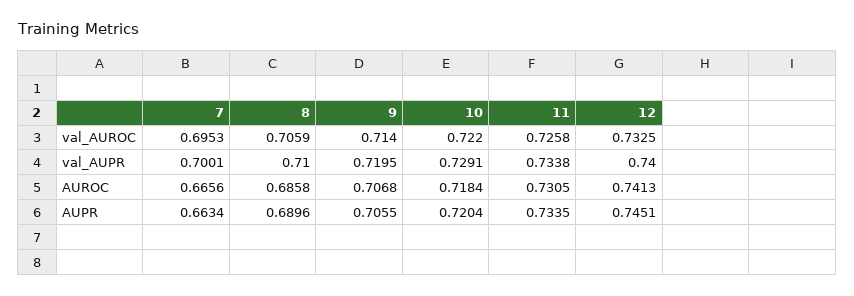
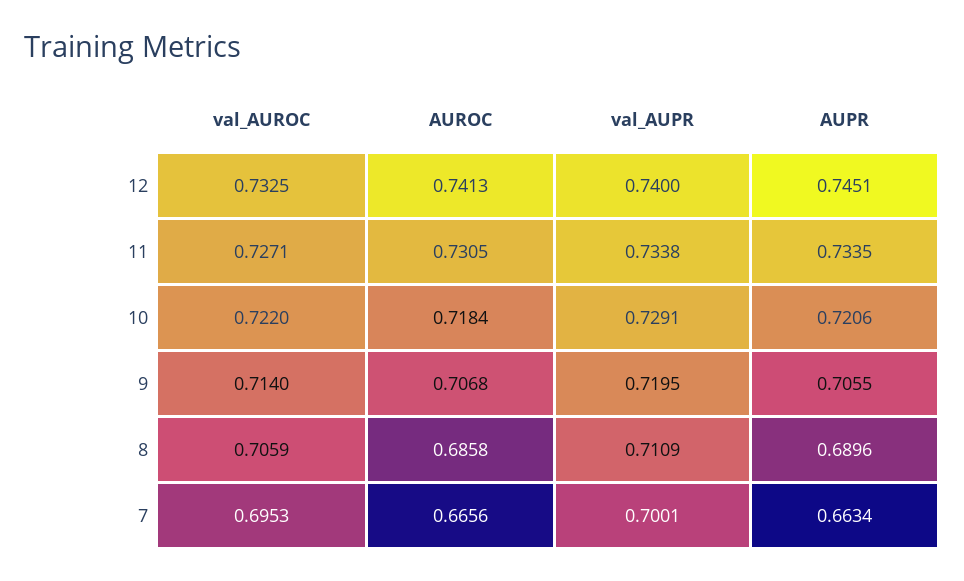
  {
    "7": {
      "val_AUROC": 0.6953,
      "val_AUPR": 0.7001,
      "AUROC": 0.6656,
      "AUPR": 0.6634
    },
    "8": {
      "val_AUROC": 0.7059,
-     "val_AUPR": 0.71,
+     "val_AUPR": 0.7109,
      "AUROC": 0.6858,
      "AUPR": 0.6896
    },
    "9": {
      "val_AUROC": 0.714,
      "val_AUPR": 0.7195,
      "AUROC": 0.7068,
      "AUPR": 0.7055
    },
    "10": {
      "val_AUROC": 0.722,
      "val_AUPR": 0.7291,
      "AUROC": 0.7184,
-     "AUPR": 0.7204
+     "AUPR": 0.7206
    },
    "11": {
-     "val_AUROC": 0.7258,
+     "val_AUROC": 0.7271,
      "val_AUPR": 0.7338,
      "AUROC": 0.7305,
      "AUPR": 0.7335
    },
    "12": {
      "val_AUROC": 0.7325,
      "val_AUPR": 0.74,
      "AUROC": 0.7413,
      "AUPR": 0.7451
    }
  }

